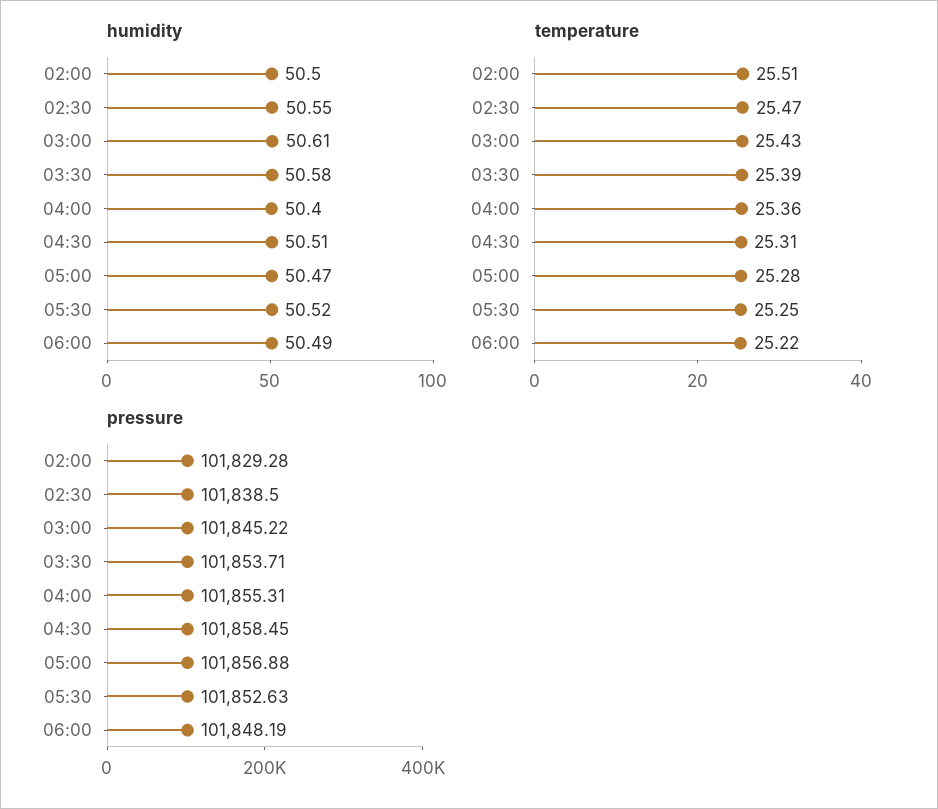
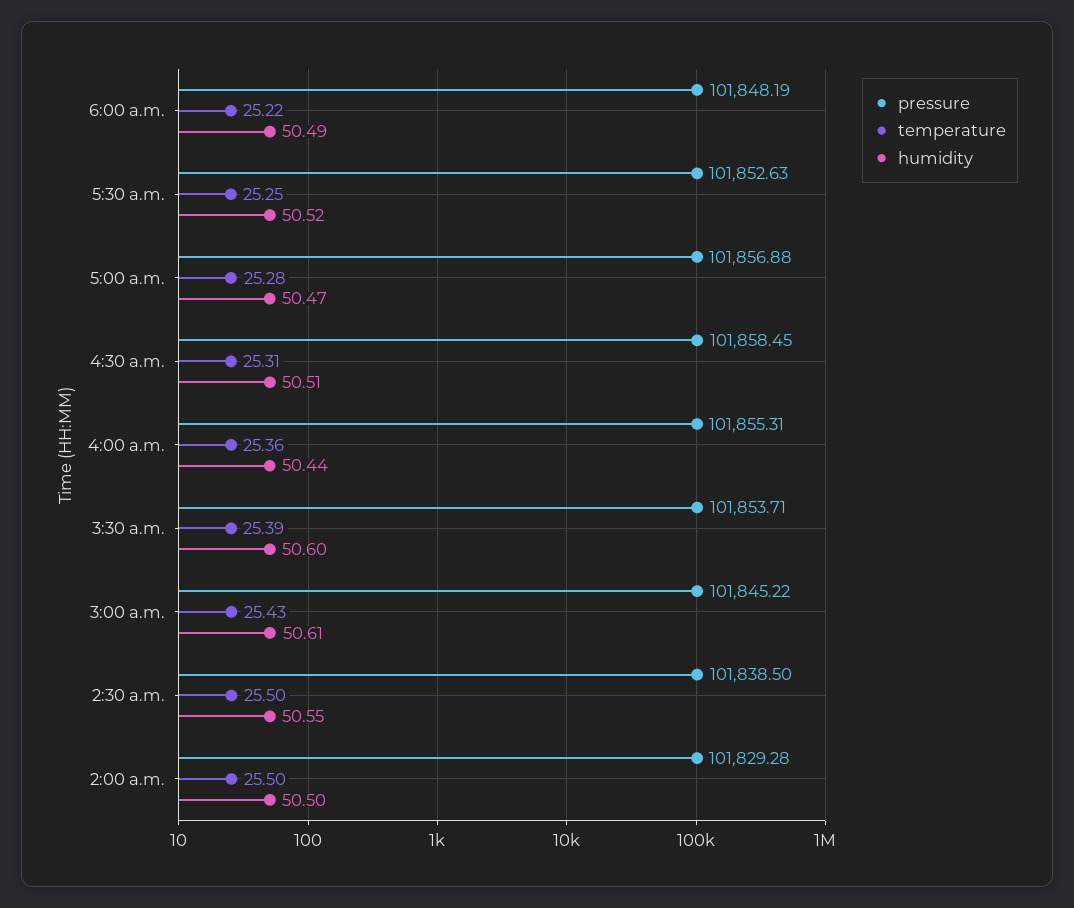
  {
    "humidity": {
      "02:00": 50.5,
      "02:30": 50.55,
      "03:00": 50.61,
-     "03:30": 50.58,
+     "03:30": 50.6,
-     "04:00": 50.4,
+     "04:00": 50.44,
      "04:30": 50.51,
      "05:00": 50.47,
      "05:30": 50.52,
      "06:00": 50.49
    },
    "temperature": {
-     "02:00": 25.51,
+     "02:00": 25.5,
-     "02:30": 25.47,
+     "02:30": 25.5,
      "03:00": 25.43,
      "03:30": 25.39,
      "04:00": 25.36,
      "04:30": 25.31,
      "05:00": 25.28,
      "05:30": 25.25,
      "06:00": 25.22
    },
    "pressure": {
      "02:00": 101829.28,
      "02:30": 101838.5,
      "03:00": 101845.22,
      "03:30": 101853.71,
      "04:00": 101855.31,
      "04:30": 101858.45,
      "05:00": 101856.88,
      "05:30": 101852.63,
      "06:00": 101848.19
    }
  }

